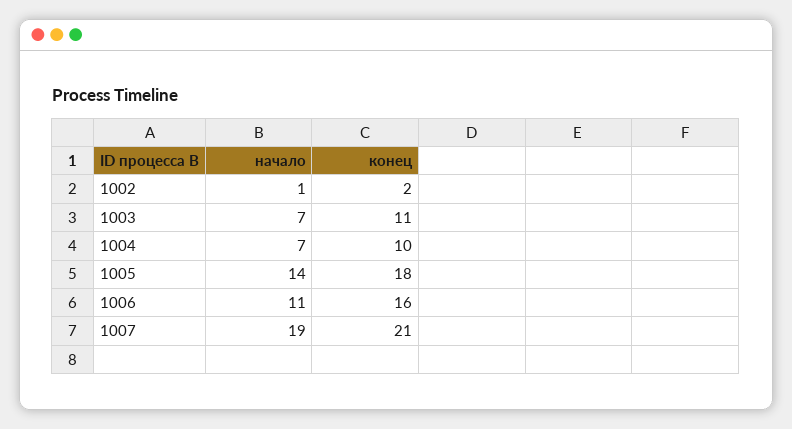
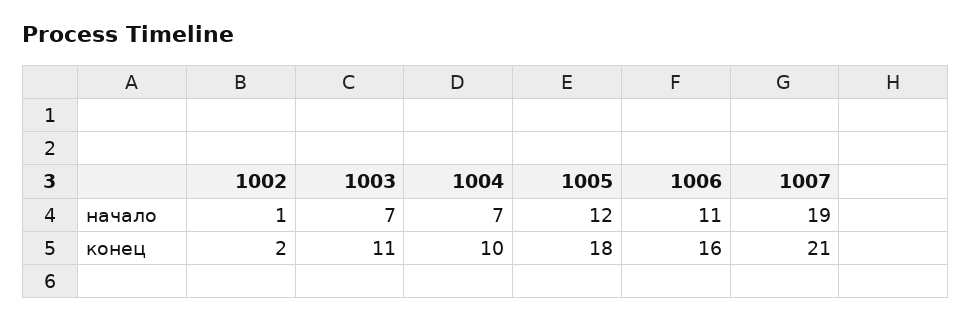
  {
    "начало": {
      "1002": 1,
      "1003": 7,
      "1004": 7,
-     "1005": 14,
+     "1005": 12,
      "1006": 11,
      "1007": 19
    },
    "конец": {
      "1002": 2,
      "1003": 11,
      "1004": 10,
      "1005": 18,
      "1006": 16,
      "1007": 21
    }
  }

